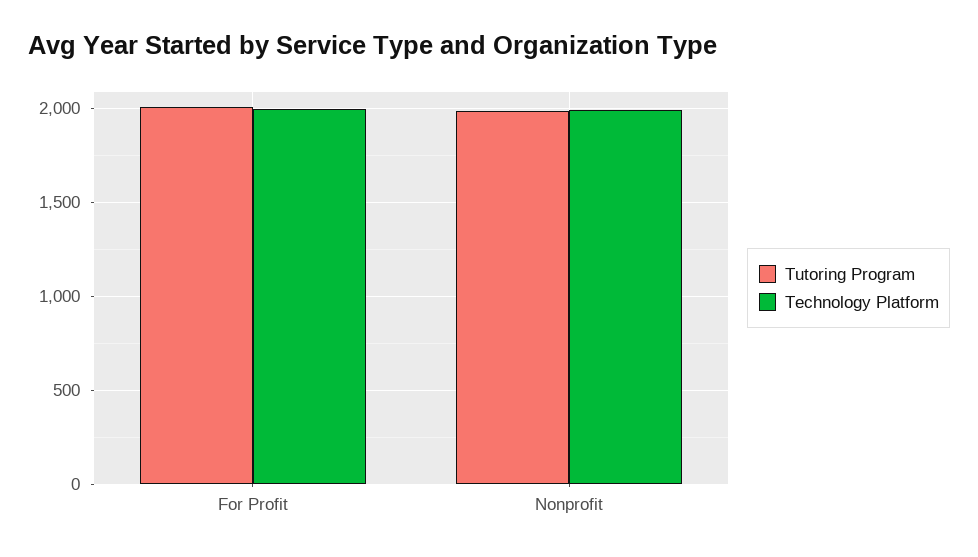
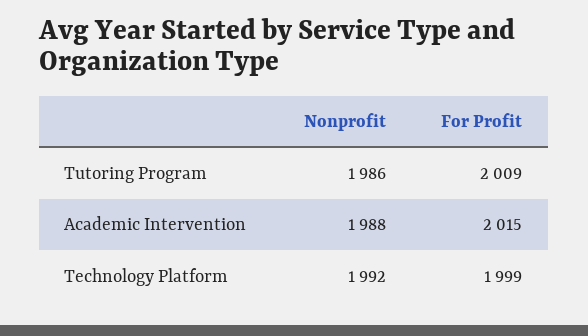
  {
    "Tutoring Program": {
      "For Profit": 2009,
      "Nonprofit": 1986
    },
    "Technology Platform": {
      "For Profit": 1999,
      "Nonprofit": 1992
-   }
+   },
+   "Academic Intervention": {
+     "Nonprofit": 1988,
+     "For Profit": 2015
+   }
  }

